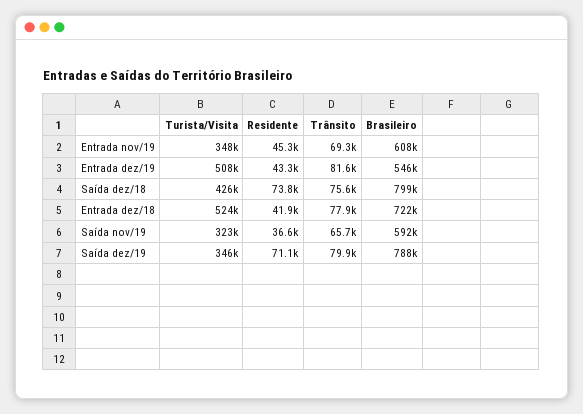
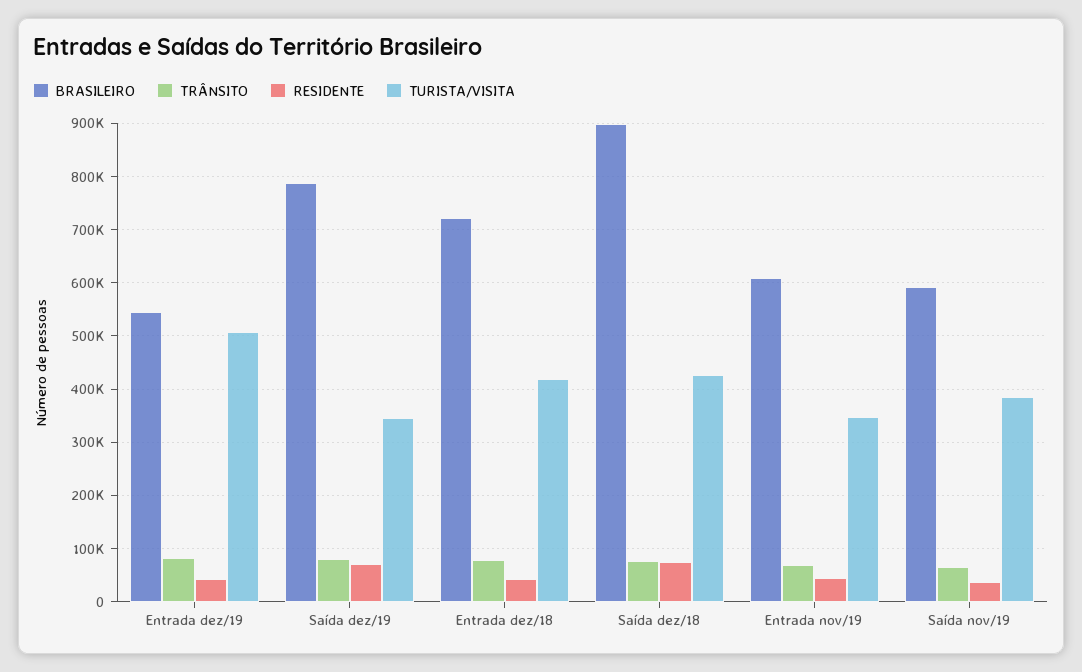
  {
    "Turista/Visita": {
      "Entrada nov/19": 348000,
      "Entrada dez/19": 508000,
      "Saída dez/18": 426000,
-     "Entrada dez/18": 524000,
+     "Entrada dez/18": 420000,
-     "Saída nov/19": 323000,
+     "Saída nov/19": 380000,
      "Saída dez/19": 346000
    },
    "Residente": {
      "Entrada nov/19": 45300,
      "Entrada dez/19": 43300,
      "Saída dez/18": 73800,
      "Entrada dez/18": 41900,
      "Saída nov/19": 36600,
      "Saída dez/19": 71100
    },
    "Trânsito": {
      "Entrada nov/19": 69300,
      "Entrada dez/19": 81600,
      "Saída dez/18": 75600,
      "Entrada dez/18": 77900,
      "Saída nov/19": 65700,
      "Saída dez/19": 79900
    },
    "Brasileiro": {
      "Entrada nov/19": 608000,
      "Entrada dez/19": 546000,
-     "Saída dez/18": 799000,
+     "Saída dez/18": 900000,
      "Entrada dez/18": 722000,
      "Saída nov/19": 592000,
      "Saída dez/19": 788000
    }
  }

